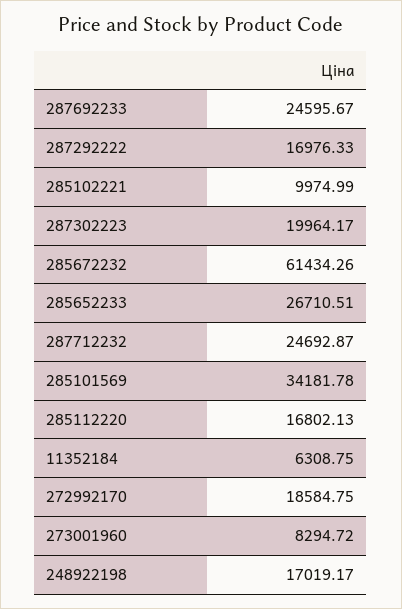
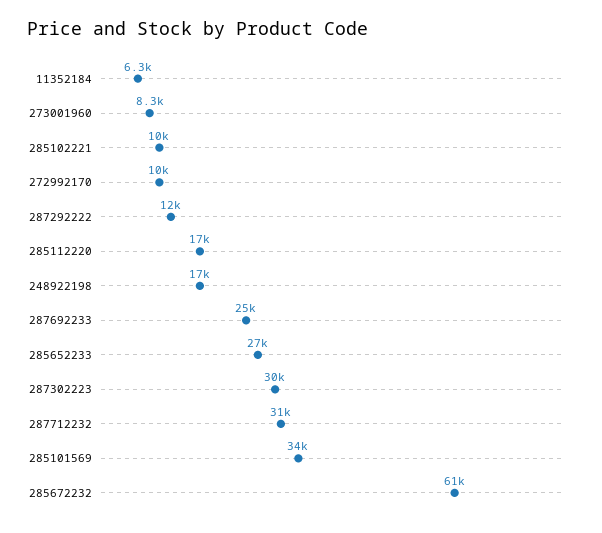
  {
    "287692233": 24595.67,
-   "287292222": 16976.33,
+   "287292222": 12000,
    "285102221": 9974.99,
-   "287302223": 19964.17,
+   "287302223": 30000,
    "285672232": 61434.26,
    "285652233": 26710.51,
-   "287712232": 24692.87,
+   "287712232": 31000,
    "285101569": 34181.78,
    "285112220": 16802.13,
    "11352184": 6308.75,
-   "272992170": 18584.75,
+   "272992170": 10000,
    "273001960": 8294.72,
    "248922198": 17019.17
  }

